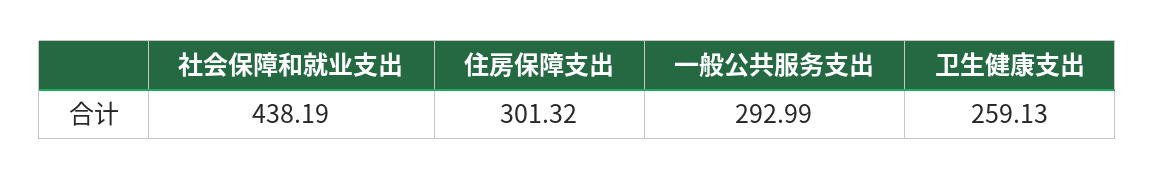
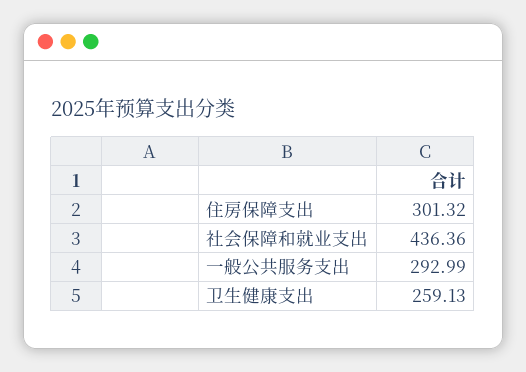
  {
-   "社会保障和就业支出": 438.19,
+   "社会保障和就业支出": 436.36,
    "住房保障支出": 301.32,
    "一般公共服务支出": 292.99,
    "卫生健康支出": 259.13
  }

